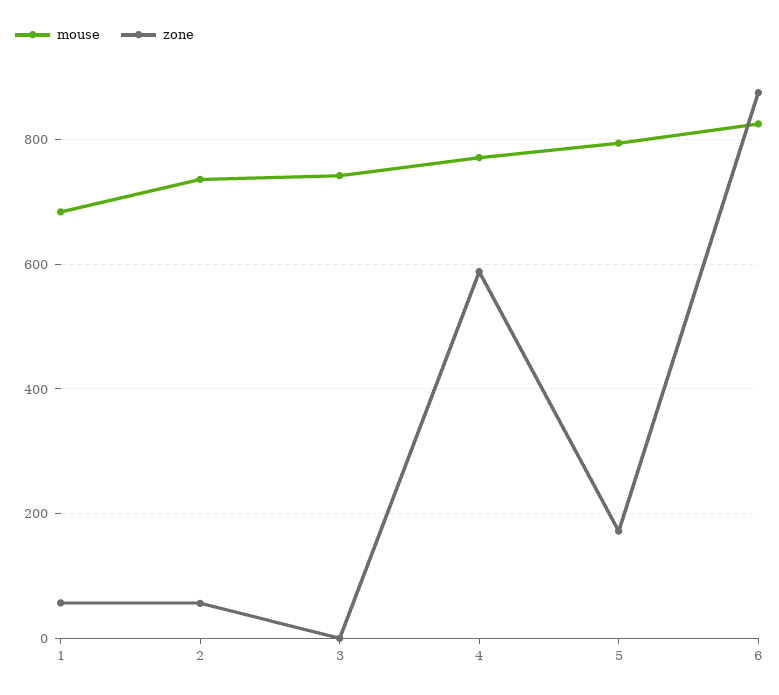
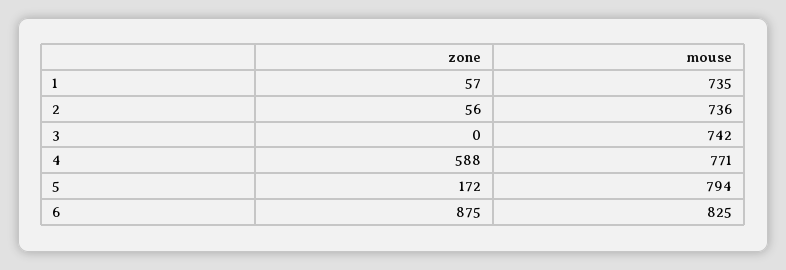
  {
    "mouse": {
-     "1": 680,
+     "1": 735,
      "2": 736,
      "3": 742,
      "4": 771,
      "5": 794,
      "6": 825
    },
    "zone": {
      "1": 57,
      "2": 56,
      "3": 0,
      "4": 588,
      "5": 172,
      "6": 875
    }
  }

